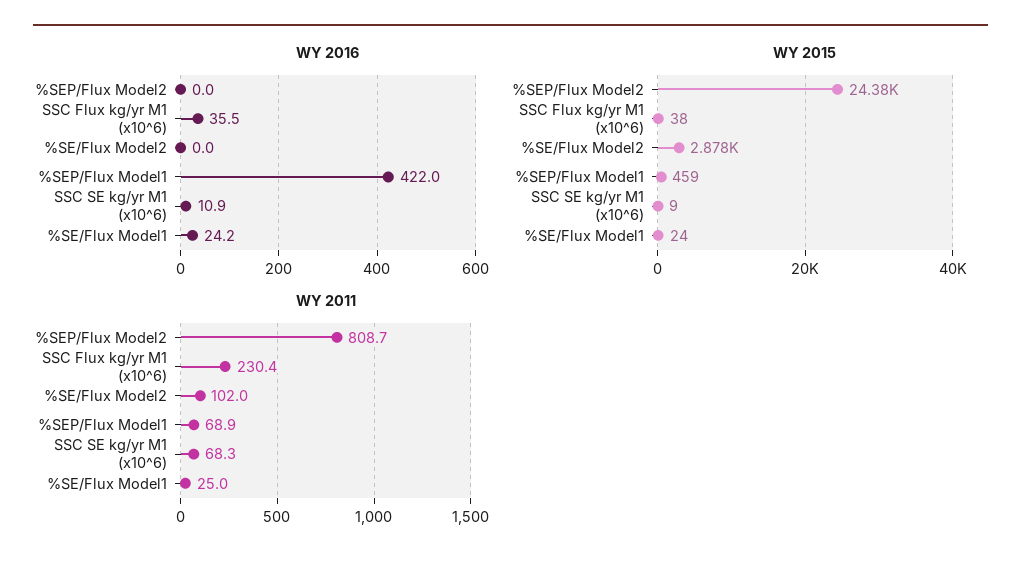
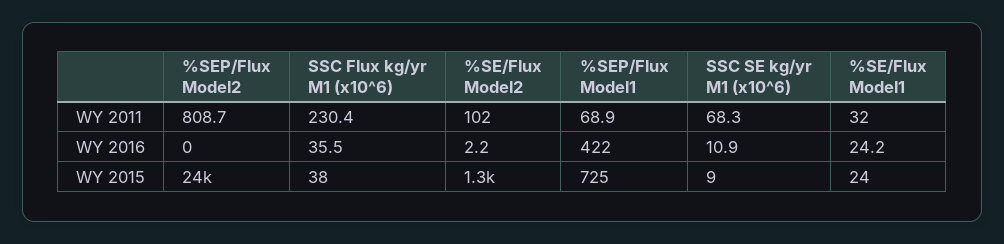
  {
    "WY 2016": {
      "%SEP/Flux Model2": 0,
      "SSC Flux kg/yr M1 (x10^6)": 35.5,
-     "%SE/Flux Model2": 0,
+     "%SE/Flux Model2": 2.2,
      "%SEP/Flux Model1": 422,
      "SSC SE kg/yr M1 (x10^6)": 10.9,
      "%SE/Flux Model1": 24.2
    },
    "WY 2015": {
      "%SEP/Flux Model2": 24380,
      "SSC Flux kg/yr M1 (x10^6)": 38,
-     "%SE/Flux Model2": 2878,
+     "%SE/Flux Model2": 1300,
-     "%SEP/Flux Model1": 459,
+     "%SEP/Flux Model1": 725,
      "SSC SE kg/yr M1 (x10^6)": 9,
      "%SE/Flux Model1": 24
    },
    "WY 2011": {
      "%SEP/Flux Model2": 808.7,
      "SSC Flux kg/yr M1 (x10^6)": 230.4,
      "%SE/Flux Model2": 102,
      "%SEP/Flux Model1": 68.9,
      "SSC SE kg/yr M1 (x10^6)": 68.3,
-     "%SE/Flux Model1": 25
+     "%SE/Flux Model1": 32
    }
  }

